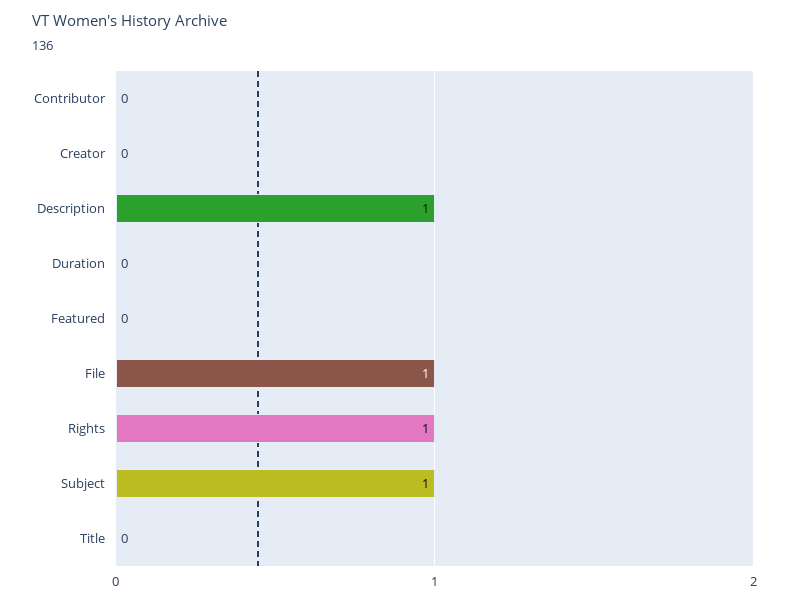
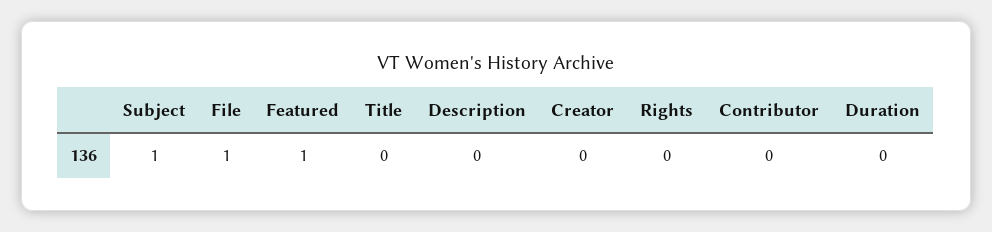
  {
    "Contributor": 0,
    "Creator": 0,
-   "Description": 1,
+   "Description": 0,
    "Duration": 0,
-   "Featured": 0,
+   "Featured": 1,
    "File": 1,
-   "Rights": 1,
+   "Rights": 0,
    "Subject": 1,
    "Title": 0
  }

